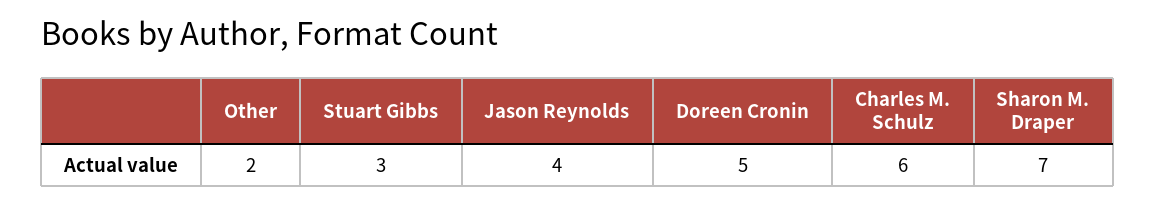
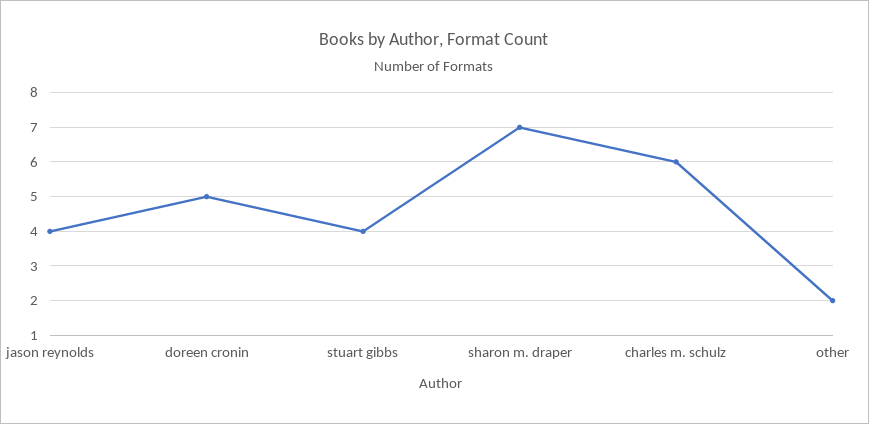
  {
    "Other": 2,
-   "Stuart Gibbs": 3,
+   "Stuart Gibbs": 4,
    "Jason Reynolds": 4,
    "Doreen Cronin": 5,
    "Charles M. Schulz": 6,
    "Sharon M. Draper": 7
  }

